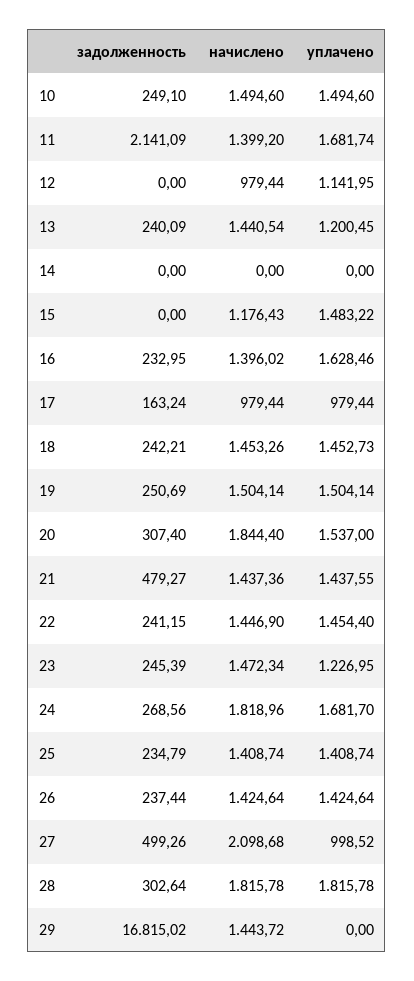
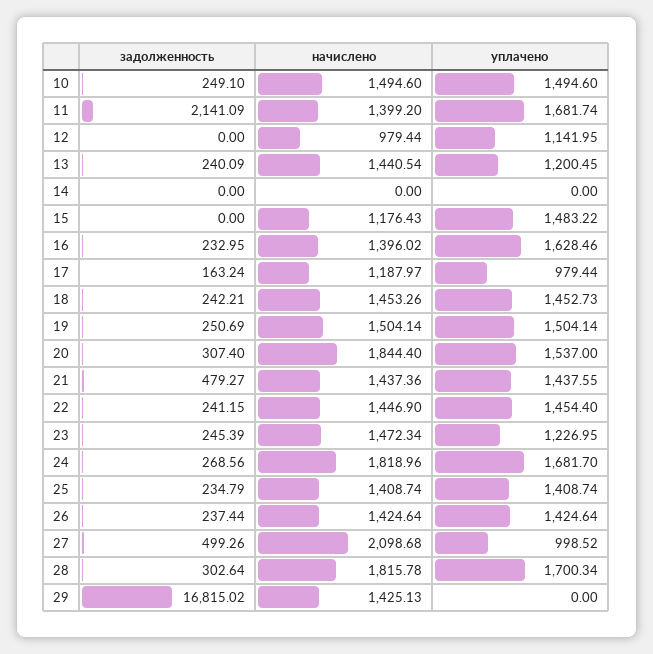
  {
    "задолженность": {
      "10": 249.1,
      "11": 2141.09,
      "12": 0,
      "13": 240.09,
      "14": 0,
      "15": 0,
      "16": 232.95,
      "17": 163.24,
      "18": 242.21,
      "19": 250.69,
      "20": 307.4,
      "21": 479.27,
      "22": 241.15,
      "23": 245.39,
      "24": 268.56,
      "25": 234.79,
      "26": 237.44,
      "27": 499.26,
      "28": 302.64,
      "29": 16815.02
    },
    "начислено": {
      "10": 1494.6,
      "11": 1399.2,
      "12": 979.44,
      "13": 1440.54,
      "14": 0,
      "15": 1176.43,
      "16": 1396.02,
-     "17": 979.44,
+     "17": 1187.97,
      "18": 1453.26,
      "19": 1504.14,
      "20": 1844.4,
      "21": 1437.36,
      "22": 1446.9,
      "23": 1472.34,
      "24": 1818.96,
      "25": 1408.74,
      "26": 1424.64,
      "27": 2098.68,
      "28": 1815.78,
-     "29": 1443.72
+     "29": 1425.13
    },
    "уплачено": {
      "10": 1494.6,
      "11": 1681.74,
      "12": 1141.95,
      "13": 1200.45,
      "14": 0,
      "15": 1483.22,
      "16": 1628.46,
      "17": 979.44,
      "18": 1452.73,
      "19": 1504.14,
      "20": 1537,
      "21": 1437.55,
      "22": 1454.4,
      "23": 1226.95,
      "24": 1681.7,
      "25": 1408.74,
      "26": 1424.64,
      "27": 998.52,
-     "28": 1815.78,
+     "28": 1700.34,
      "29": 0
    }
  }

